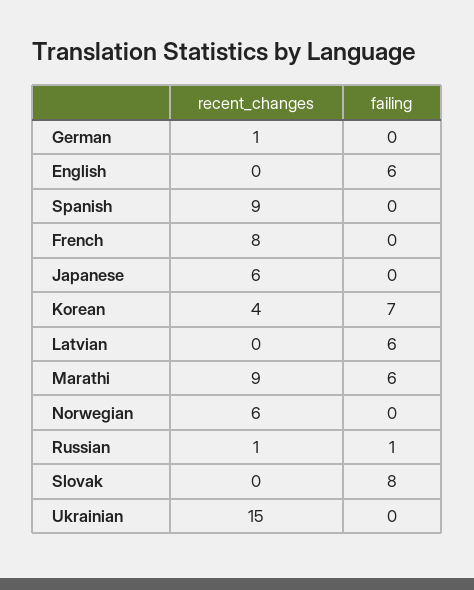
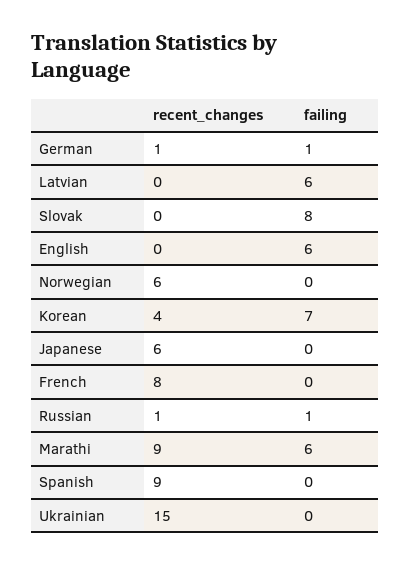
  {
    "recent_changes": {
      "German": 1,
      "English": 0,
      "Spanish": 9,
      "French": 8,
      "Japanese": 6,
      "Korean": 4,
      "Latvian": 0,
      "Marathi": 9,
      "Norwegian": 6,
      "Russian": 1,
      "Slovak": 0,
      "Ukrainian": 15
    },
    "failing": {
-     "German": 0,
+     "German": 1,
      "English": 6,
      "Spanish": 0,
      "French": 0,
      "Japanese": 0,
      "Korean": 7,
      "Latvian": 6,
      "Marathi": 6,
      "Norwegian": 0,
      "Russian": 1,
      "Slovak": 8,
      "Ukrainian": 0
    }
  }

